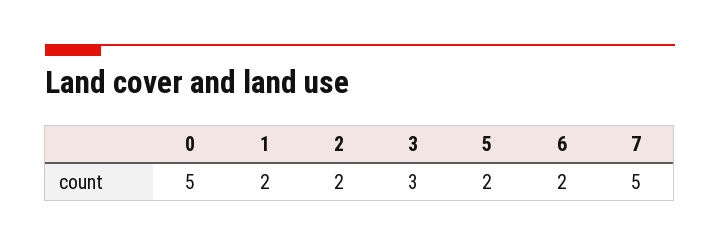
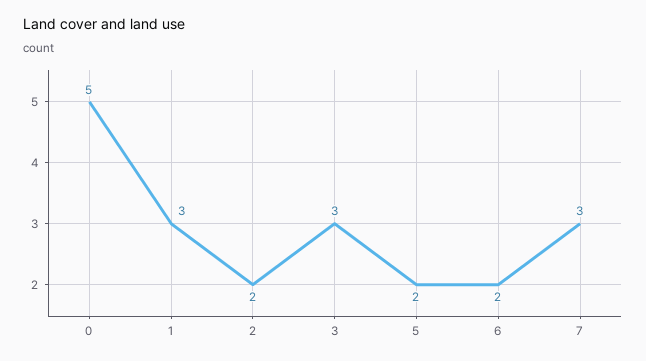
  {
    "0": 5,
-   "1": 2,
+   "1": 3,
    "2": 2,
    "3": 3,
    "5": 2,
    "6": 2,
-   "7": 5
+   "7": 3
  }

